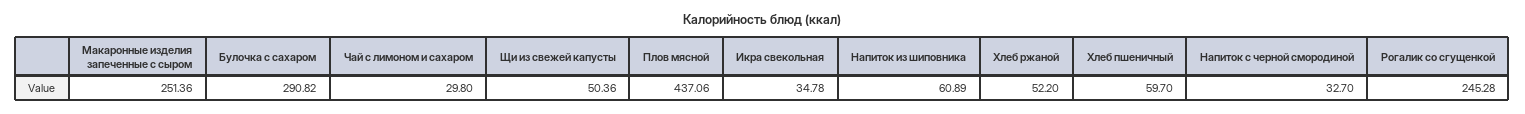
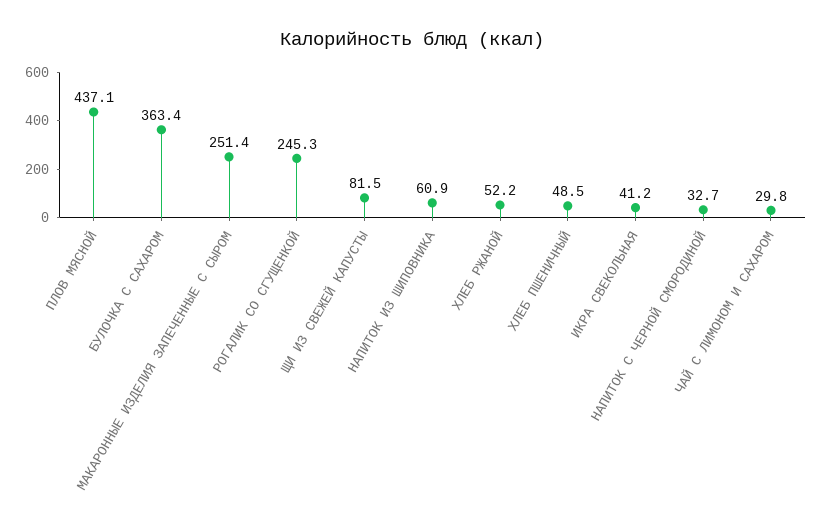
  {
    "Макаронные изделия запеченные с сыром": 251.36,
-   "Булочка с сахаром": 290.82,
+   "Булочка с сахаром": 363.4,
    "Чай с лимоном и сахаром": 29.8,
-   "Щи из свежей капусты": 50.36,
+   "Щи из свежей капусты": 81.5,
    "Плов мясной": 437.06,
-   "Икра свекольная": 34.78,
+   "Икра свекольная": 41.2,
    "Напиток из шиповника": 60.89,
    "Хлеб ржаной": 52.2,
-   "Хлеб пшеничный": 59.7,
+   "Хлеб пшеничный": 48.5,
    "Напиток с черной смородиной": 32.7,
    "Рогалик со сгущенкой": 245.28
  }

